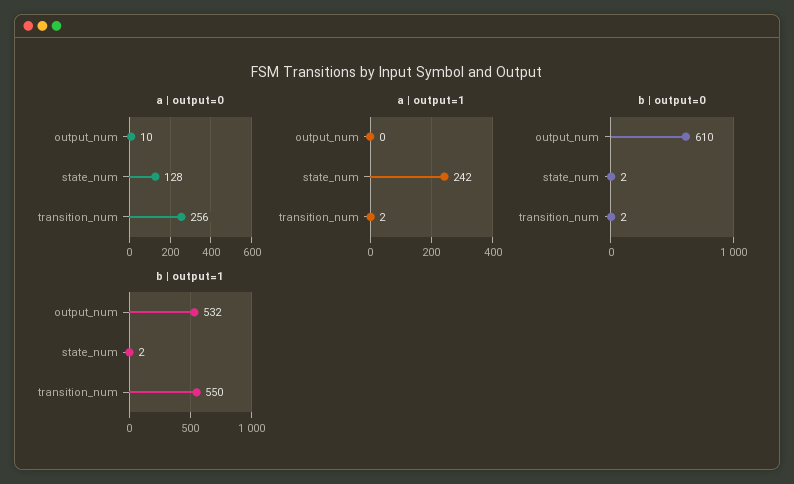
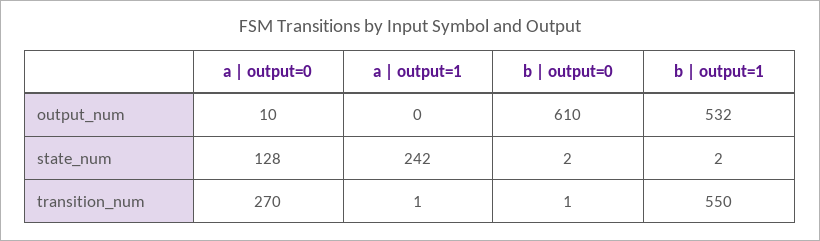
  {
    "a | output=0": {
      "output_num": 10,
      "state_num": 128,
-     "transition_num": 256
+     "transition_num": 270
    },
    "a | output=1": {
      "output_num": 0,
      "state_num": 242,
-     "transition_num": 2
+     "transition_num": 1
    },
    "b | output=0": {
      "output_num": 610,
      "state_num": 2,
-     "transition_num": 2
+     "transition_num": 1
    },
    "b | output=1": {
      "output_num": 532,
      "state_num": 2,
      "transition_num": 550
    }
  }

